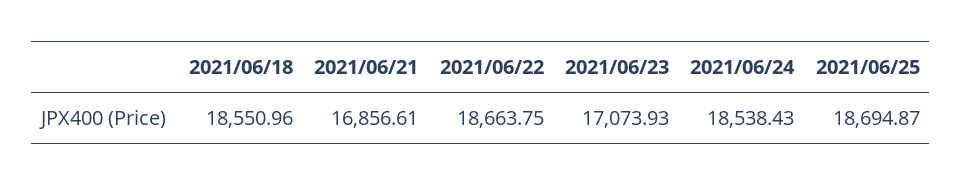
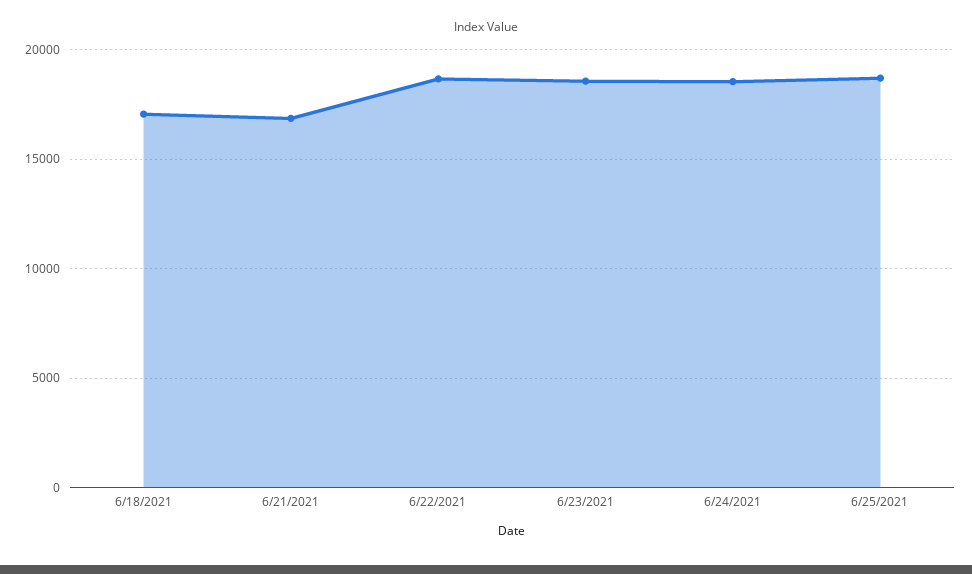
  {
-   "2021/06/18": 18550.96,
+   "2021/06/18": 17000,
    "2021/06/21": 16856.61,
    "2021/06/22": 18663.75,
-   "2021/06/23": 17073.93,
+   "2021/06/23": 18500,
    "2021/06/24": 18538.43,
    "2021/06/25": 18694.87
  }

